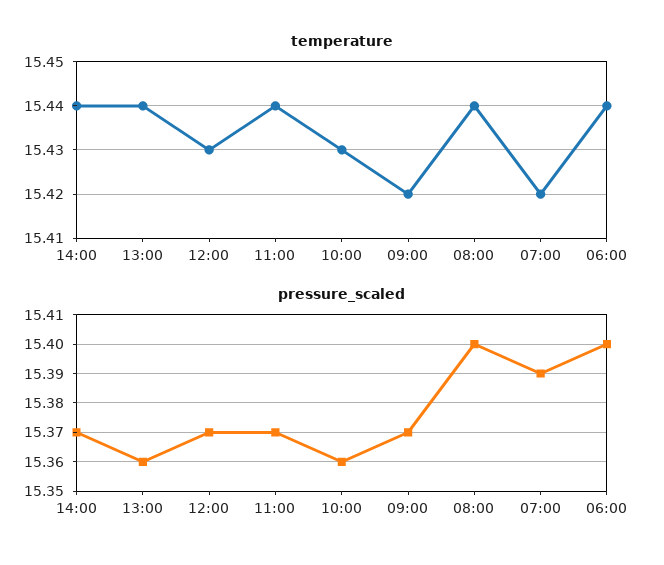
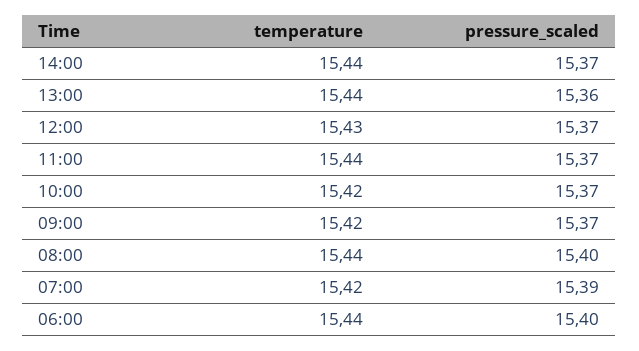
  {
    "temperature": {
      "14:00": 15.44,
      "13:00": 15.44,
      "12:00": 15.43,
      "11:00": 15.44,
-     "10:00": 15.43,
+     "10:00": 15.42,
      "09:00": 15.42,
      "08:00": 15.44,
      "07:00": 15.42,
      "06:00": 15.44
    },
    "pressure_scaled": {
      "14:00": 15.37,
      "13:00": 15.36,
      "12:00": 15.37,
      "11:00": 15.37,
-     "10:00": 15.36,
+     "10:00": 15.37,
      "09:00": 15.37,
      "08:00": 15.4,
      "07:00": 15.39,
      "06:00": 15.4
    }
  }

